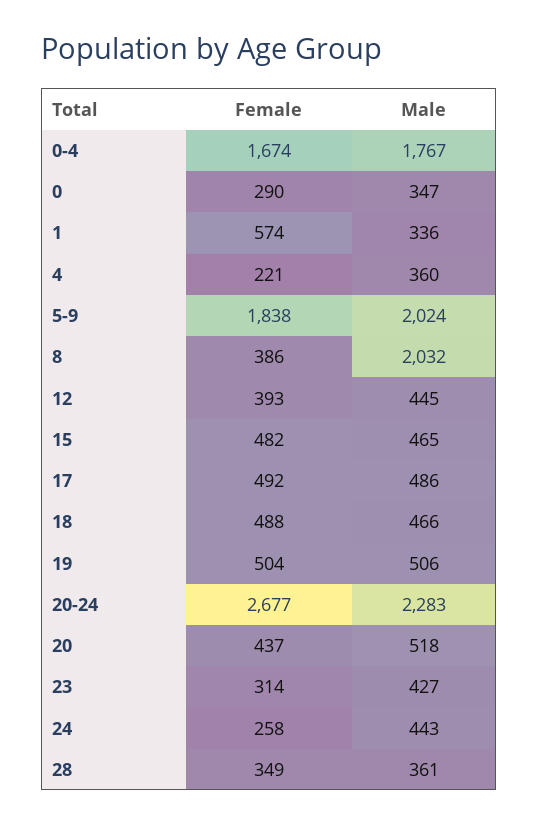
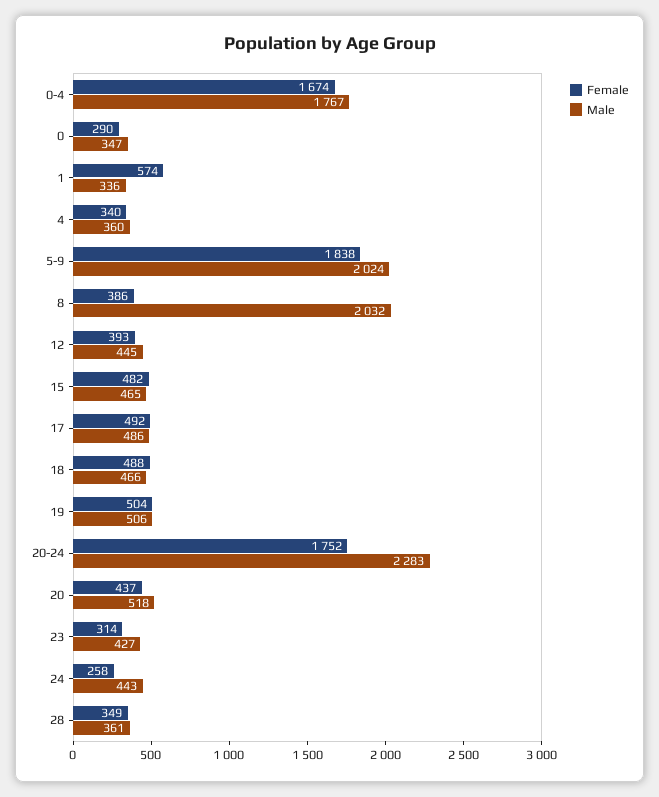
  {
    "Female": {
      "0-4": 1674,
      "0": 290,
      "1": 574,
-     "4": 221,
+     "4": 340,
      "5-9": 1838,
      "8": 386,
      "12": 393,
      "15": 482,
      "17": 492,
      "18": 488,
      "19": 504,
-     "20-24": 2677,
+     "20-24": 1752,
      "20": 437,
      "23": 314,
      "24": 258,
      "28": 349
    },
    "Male": {
      "0-4": 1767,
      "0": 347,
      "1": 336,
      "4": 360,
      "5-9": 2024,
      "8": 2032,
      "12": 445,
      "15": 465,
      "17": 486,
      "18": 466,
      "19": 506,
      "20-24": 2283,
      "20": 518,
      "23": 427,
      "24": 443,
      "28": 361
    }
  }

